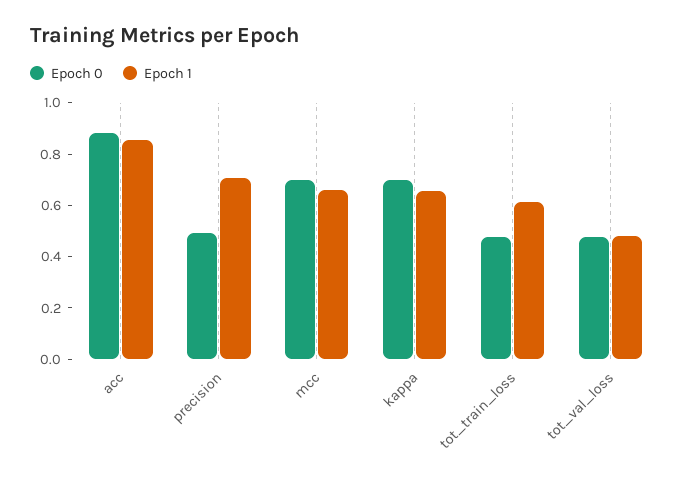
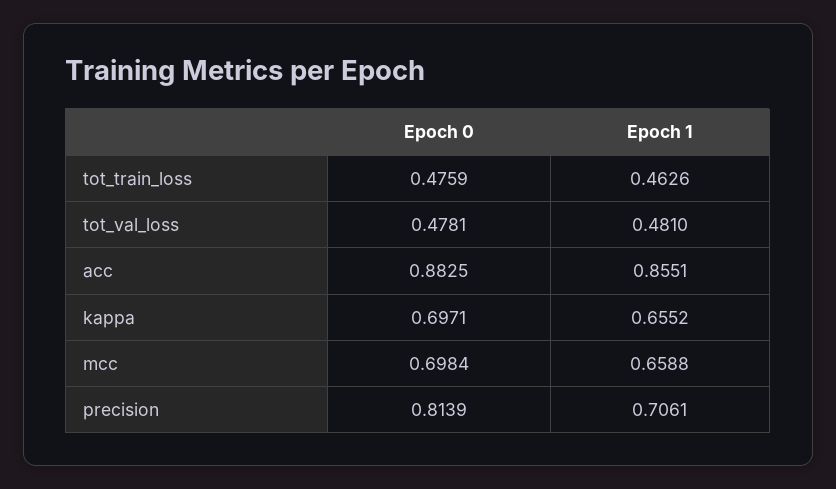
  {
    "Epoch 0": {
      "acc": 0.8825,
-     "precision": 0.5,
+     "precision": 0.8139,
      "mcc": 0.6984,
      "kappa": 0.6971,
      "tot_train_loss": 0.4759,
      "tot_val_loss": 0.4781
    },
    "Epoch 1": {
      "acc": 0.8551,
      "precision": 0.7061,
      "mcc": 0.6588,
      "kappa": 0.6552,
-     "tot_train_loss": 0.6,
+     "tot_train_loss": 0.4626,
      "tot_val_loss": 0.481
    }
  }

